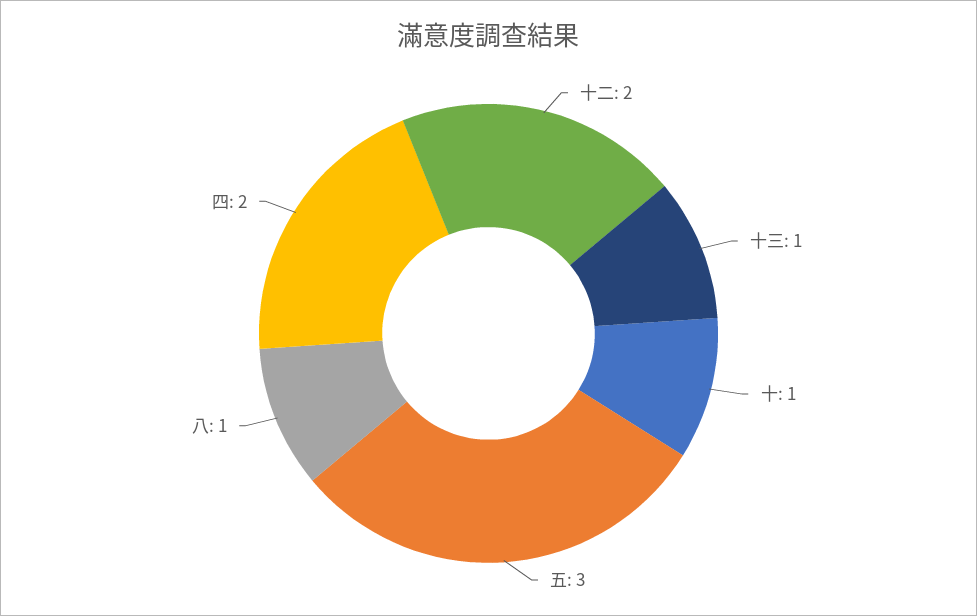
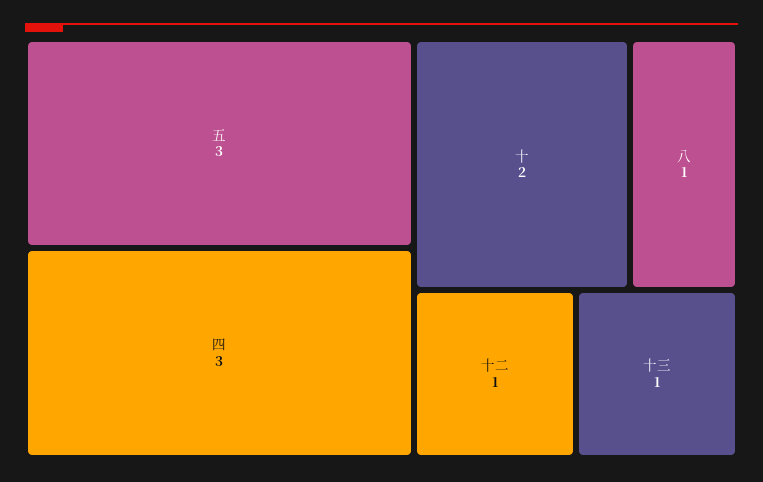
  {
-   "十二": 2,
+   "十二": 1,
    "十三": 1,
-   "十": 1,
+   "十": 2,
    "五": 3,
    "八": 1,
-   "四": 2
+   "四": 3
  }

